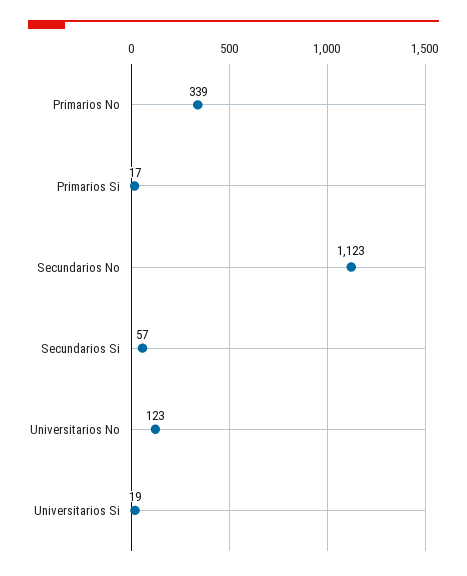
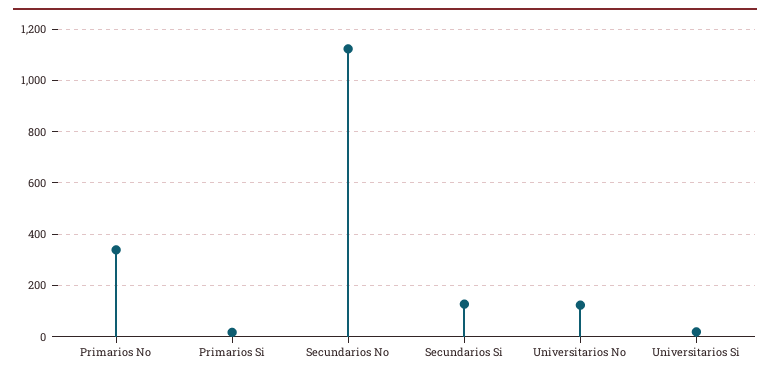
  {
    "Primarios No": 339,
    "Primarios Si": 17,
    "Secundarios No": 1123,
-   "Secundarios Si": 57,
+   "Secundarios Si": 125,
    "Universitarios No": 123,
    "Universitarios Si": 19
  }

